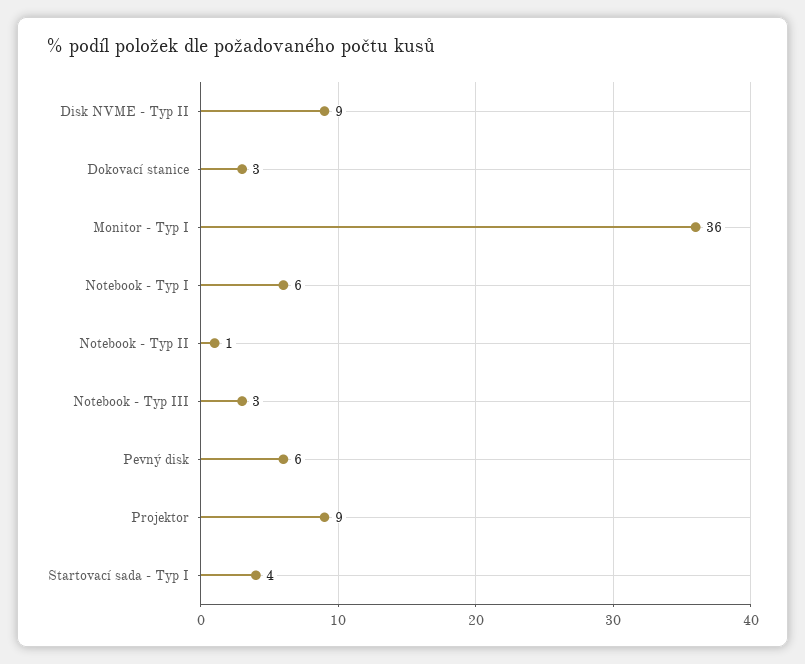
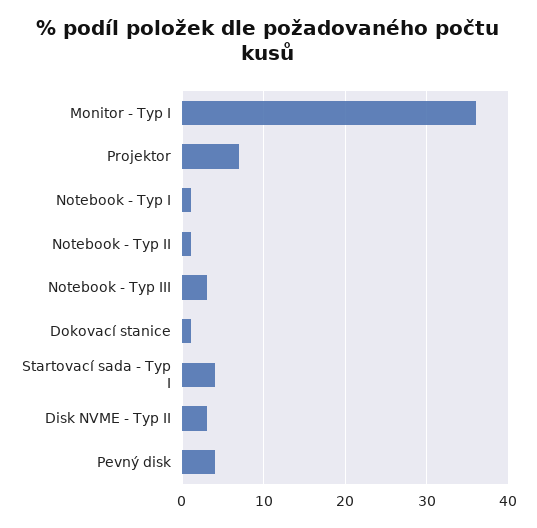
  {
-   "Disk NVME - Typ II": 9,
+   "Disk NVME - Typ II": 3,
-   "Dokovací stanice": 3,
+   "Dokovací stanice": 1,
    "Monitor - Typ I": 36,
-   "Notebook - Typ I": 6,
+   "Notebook - Typ I": 1,
    "Notebook - Typ II": 1,
    "Notebook - Typ III": 3,
-   "Pevný disk": 6,
+   "Pevný disk": 4,
-   "Projektor": 9,
+   "Projektor": 7,
    "Startovací sada - Typ I": 4
  }

